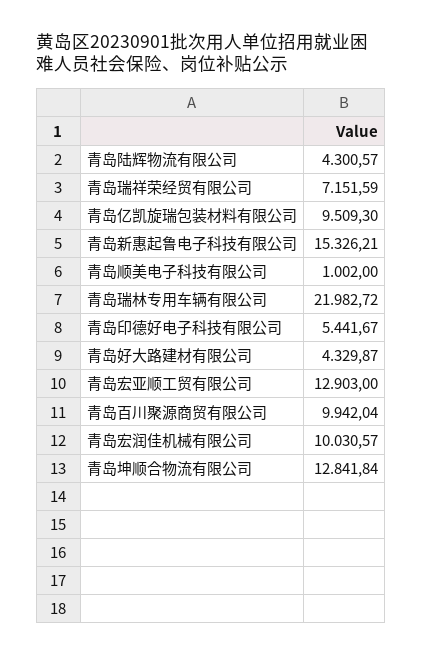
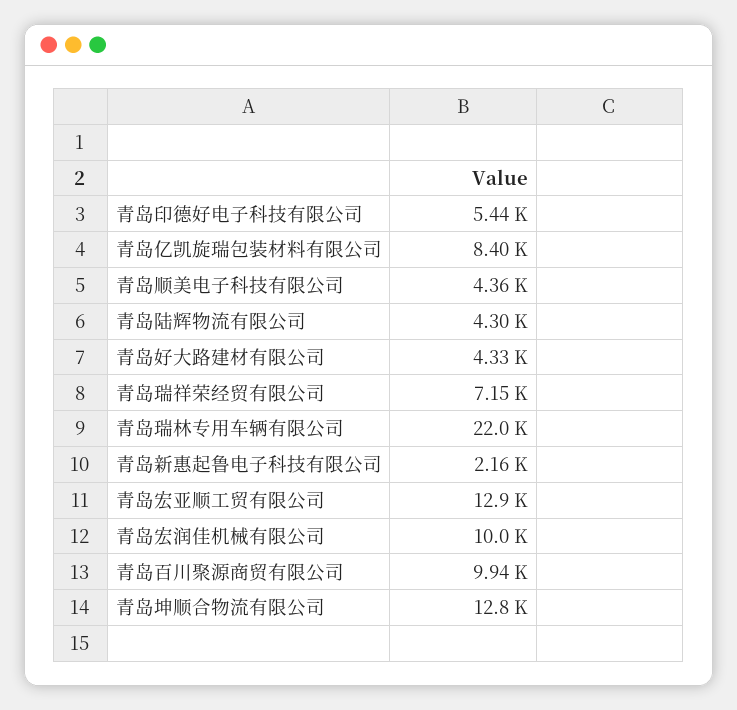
  {
    "青岛陆辉物流有限公司": 4300.57,
    "青岛瑞祥荣经贸有限公司": 7151.59,
-   "青岛亿凯旋瑞包装材料有限公司": 9509.3,
+   "青岛亿凯旋瑞包装材料有限公司": 8400,
-   "青岛新惠起鲁电子科技有限公司": 15326.21,
+   "青岛新惠起鲁电子科技有限公司": 2160,
-   "青岛顺美电子科技有限公司": 1002,
+   "青岛顺美电子科技有限公司": 4360,
    "青岛瑞林专用车辆有限公司": 21982.72,
    "青岛印德好电子科技有限公司": 5441.67,
    "青岛好大路建材有限公司": 4329.87,
    "青岛宏亚顺工贸有限公司": 12903,
    "青岛百川聚源商贸有限公司": 9942.04,
    "青岛宏润佳机械有限公司": 10030.57,
    "青岛坤顺合物流有限公司": 12841.84
  }

